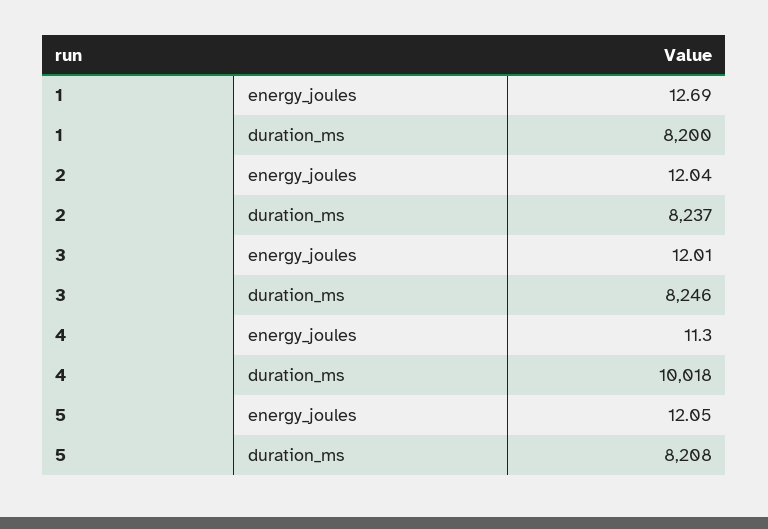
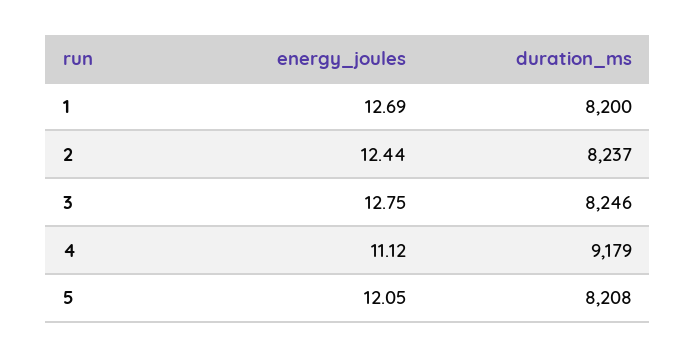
  {
    "1": {
      "energy_joules": 12.69,
      "duration_ms": 8200
    },
    "2": {
-     "energy_joules": 12.04,
+     "energy_joules": 12.44,
      "duration_ms": 8237
    },
    "3": {
-     "energy_joules": 12.01,
+     "energy_joules": 12.75,
      "duration_ms": 8246
    },
    "4": {
-     "energy_joules": 11.3,
+     "energy_joules": 11.12,
-     "duration_ms": 10018
+     "duration_ms": 9179
    },
    "5": {
      "energy_joules": 12.05,
      "duration_ms": 8208
    }
  }

